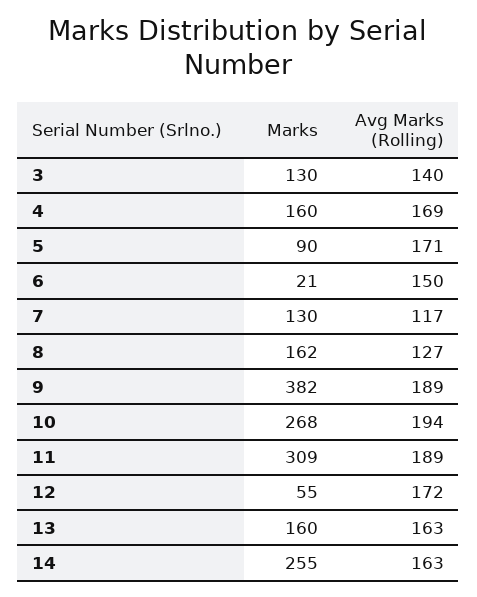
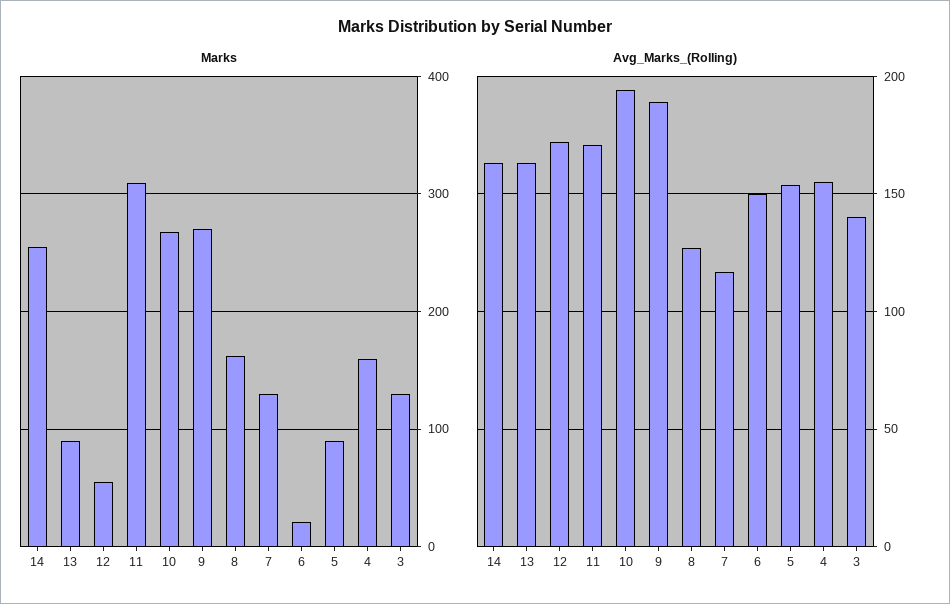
  {
    "Marks": {
      "3": 130,
      "4": 160,
      "5": 90,
      "6": 21,
      "7": 130,
      "8": 162,
-     "9": 382,
+     "9": 270,
      "10": 268,
      "11": 309,
      "12": 55,
-     "13": 160,
+     "13": 90,
      "14": 255
    },
    "Avg Marks (Rolling)": {
      "3": 140,
-     "4": 169,
+     "4": 155,
-     "5": 171,
+     "5": 155,
      "6": 150,
      "7": 117,
      "8": 127,
      "9": 189,
      "10": 194,
-     "11": 189,
+     "11": 170,
      "12": 172,
      "13": 163,
      "14": 163
    }
  }

